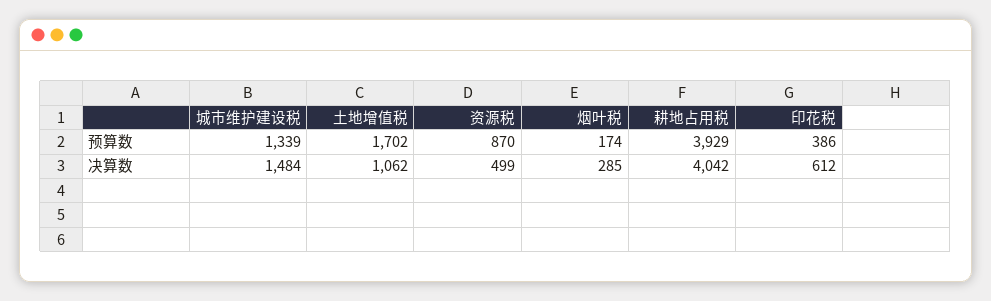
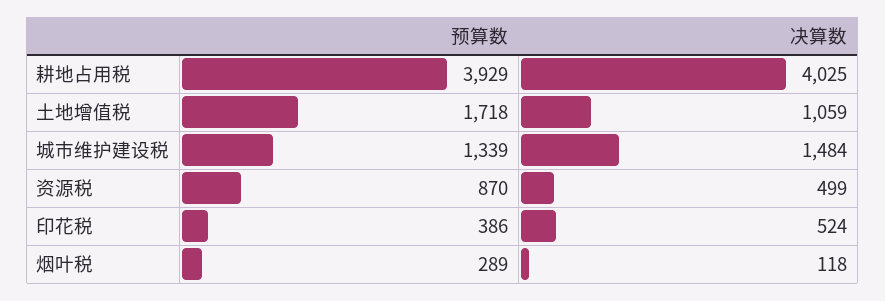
  {
    "城市维护建设税": {
      "预算数": 1339,
      "决算数": 1484
    },
    "土地增值税": {
-     "预算数": 1702,
+     "预算数": 1718,
-     "决算数": 1062
+     "决算数": 1059
    },
    "资源税": {
      "预算数": 870,
      "决算数": 499
    },
    "烟叶税": {
-     "预算数": 174,
+     "预算数": 289,
-     "决算数": 285
+     "决算数": 118
    },
    "耕地占用税": {
      "预算数": 3929,
-     "决算数": 4042
+     "决算数": 4025
    },
    "印花税": {
      "预算数": 386,
-     "决算数": 612
+     "决算数": 524
    }
  }

